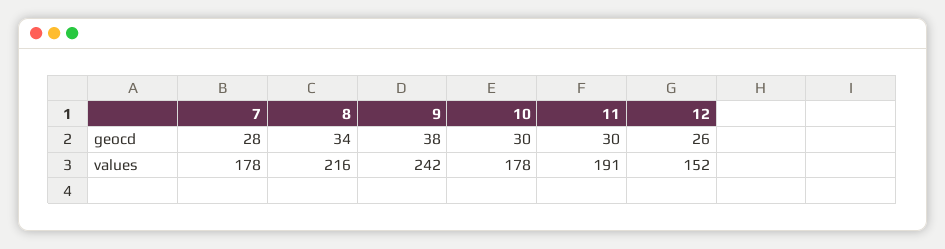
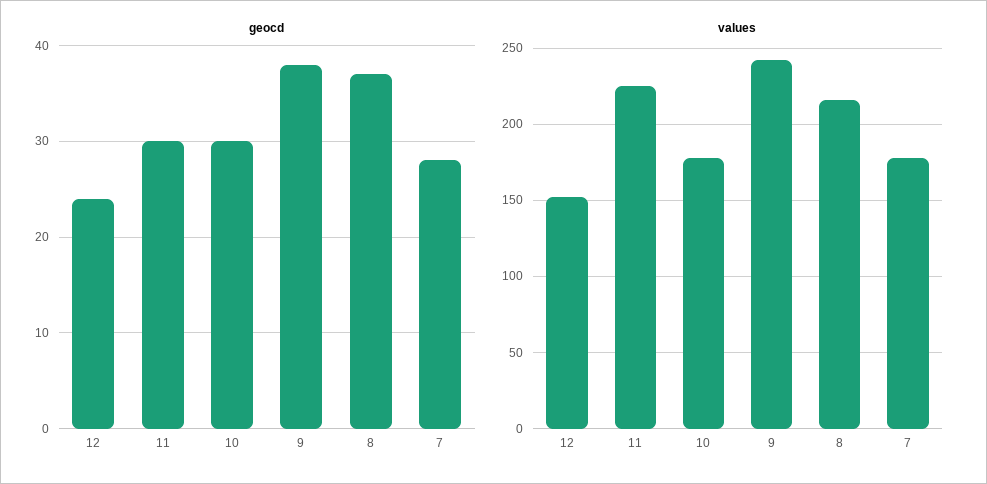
  {
    "geocd": {
      "7": 28,
-     "8": 34,
+     "8": 37,
      "9": 38,
      "10": 30,
      "11": 30,
-     "12": 26
+     "12": 24
    },
    "values": {
      "7": 178,
      "8": 216,
      "9": 242,
      "10": 178,
-     "11": 191,
+     "11": 225,
      "12": 152
    }
  }

